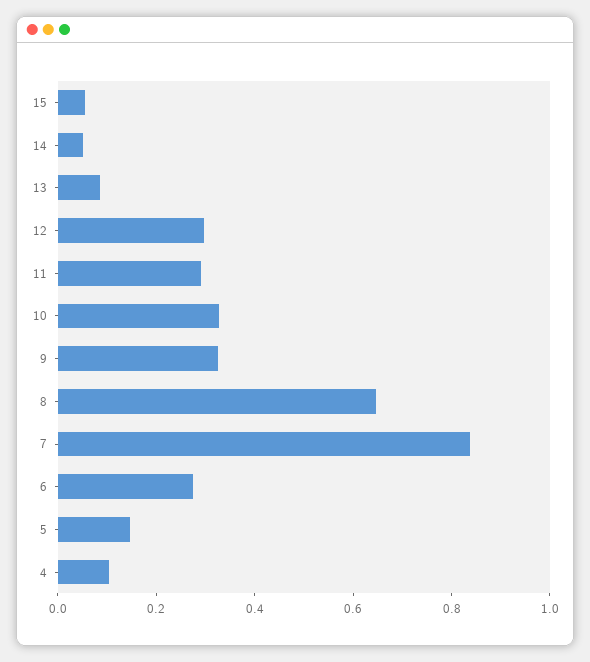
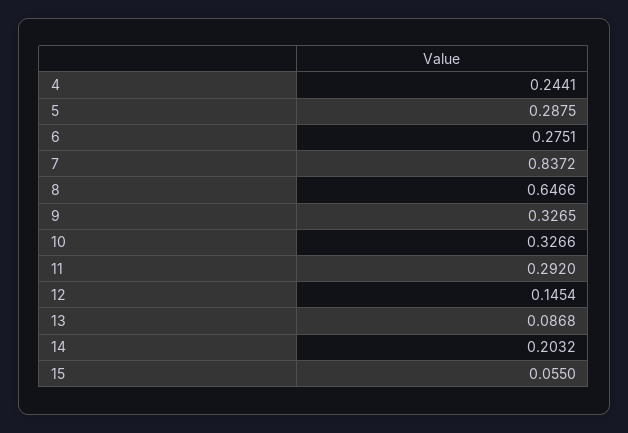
  {
    "15": 0.055,
-   "14": 0.05,
+   "14": 0.2032,
    "13": 0.0868,
-   "12": 0.3,
+   "12": 0.1454,
    "11": 0.292,
    "10": 0.3266,
    "9": 0.3265,
    "8": 0.6466,
    "7": 0.8372,
    "6": 0.2751,
-   "5": 0.15,
+   "5": 0.2875,
-   "4": 0.1
+   "4": 0.2441
  }

